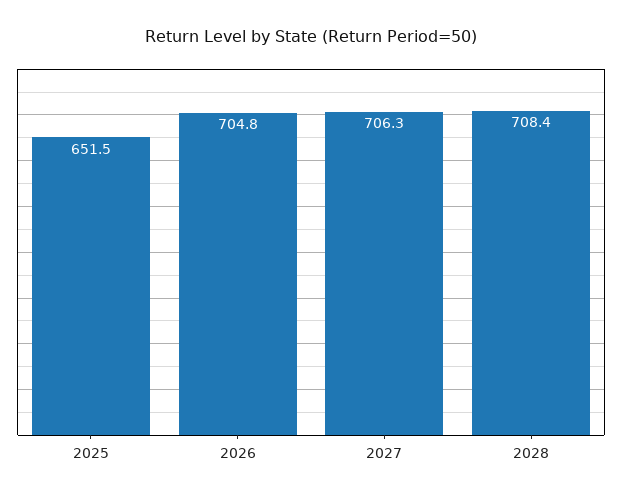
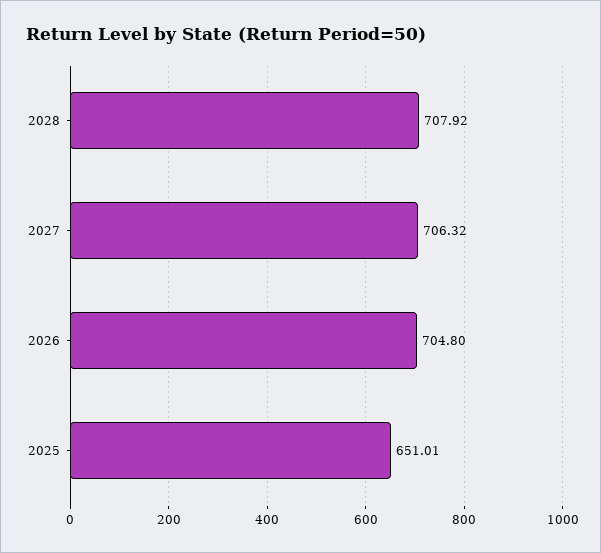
  {
-   "2025": 651.5,
+   "2025": 651.01,
    "2026": 704.8,
    "2027": 706.32,
-   "2028": 708.4
+   "2028": 707.92
  }

